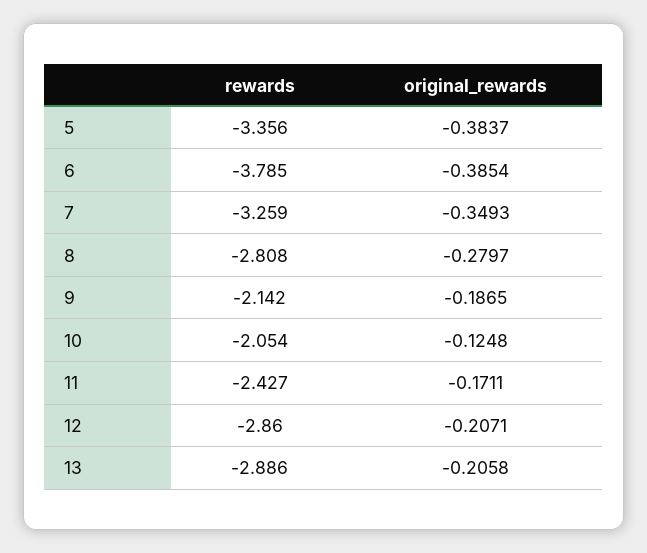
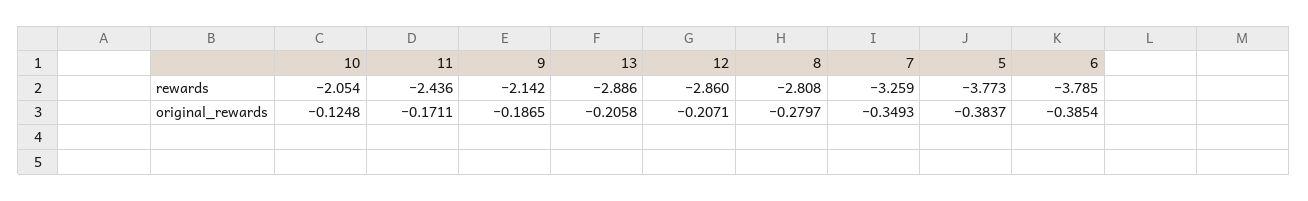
  {
    "rewards": {
-     "5": -3.356,
+     "5": -3.773,
      "6": -3.785,
      "7": -3.259,
      "8": -2.808,
      "9": -2.142,
      "10": -2.054,
-     "11": -2.427,
+     "11": -2.436,
      "12": -2.86,
      "13": -2.886
    },
    "original_rewards": {
      "5": -0.3837,
      "6": -0.3854,
      "7": -0.3493,
      "8": -0.2797,
      "9": -0.1865,
      "10": -0.1248,
      "11": -0.1711,
      "12": -0.2071,
      "13": -0.2058
    }
  }

